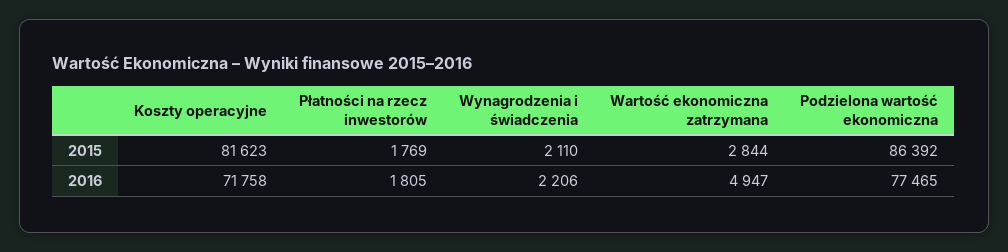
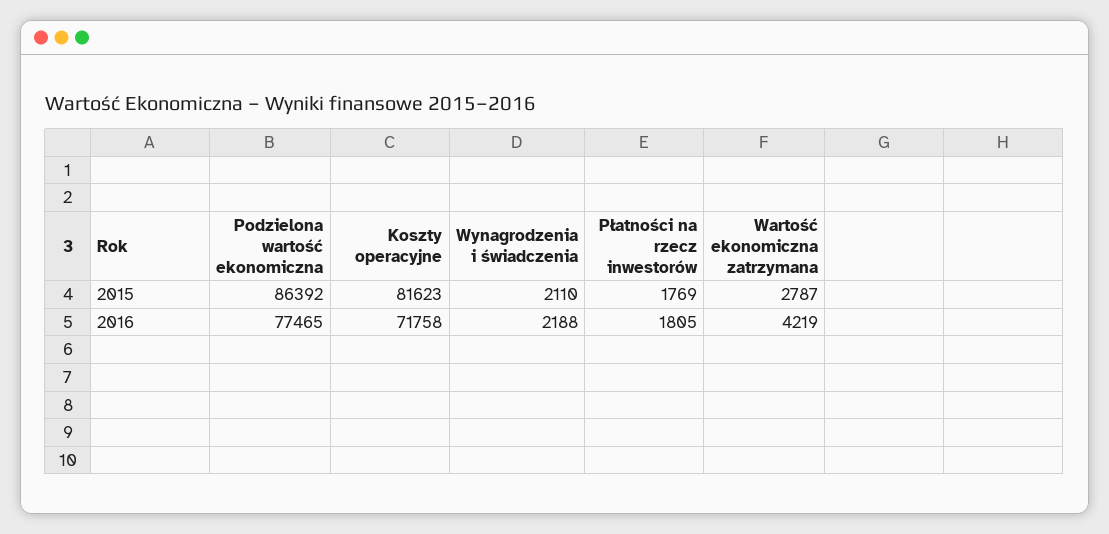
  {
    "Koszty operacyjne": {
      "2015": 81623,
      "2016": 71758
    },
    "Płatności na rzecz inwestorów": {
      "2015": 1769,
      "2016": 1805
    },
    "Wynagrodzenia i świadczenia": {
      "2015": 2110,
-     "2016": 2206
+     "2016": 2188
    },
    "Wartość ekonomiczna zatrzymana": {
-     "2015": 2844,
+     "2015": 2787,
-     "2016": 4947
+     "2016": 4219
    },
    "Podzielona wartość ekonomiczna": {
      "2015": 86392,
      "2016": 77465
    }
  }

